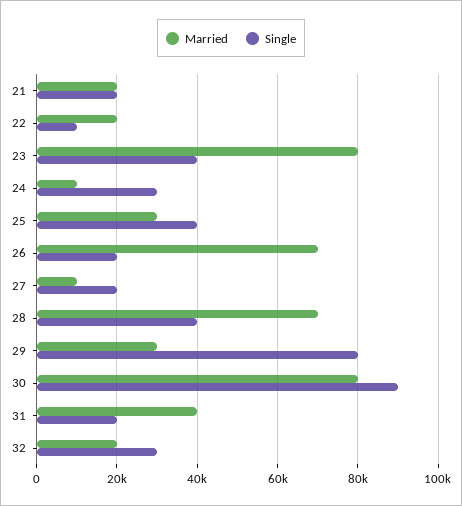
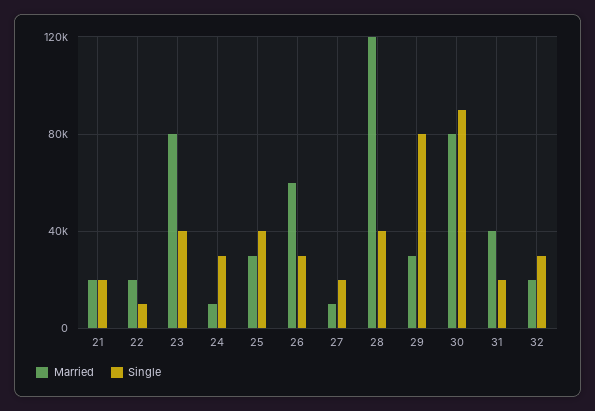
  {
    "Married": {
      "21": 20000,
      "22": 20000,
      "23": 80000,
      "24": 10000,
      "25": 30000,
-     "26": 70000,
+     "26": 60000,
      "27": 10000,
-     "28": 70000,
+     "28": 120000,
      "29": 30000,
      "30": 80000,
      "31": 40000,
      "32": 20000
    },
    "Single": {
      "21": 20000,
      "22": 10000,
      "23": 40000,
      "24": 30000,
      "25": 40000,
-     "26": 20000,
+     "26": 30000,
      "27": 20000,
      "28": 40000,
      "29": 80000,
      "30": 90000,
      "31": 20000,
      "32": 30000
    }
  }

